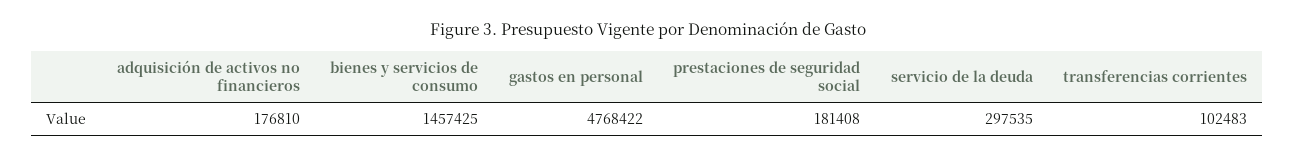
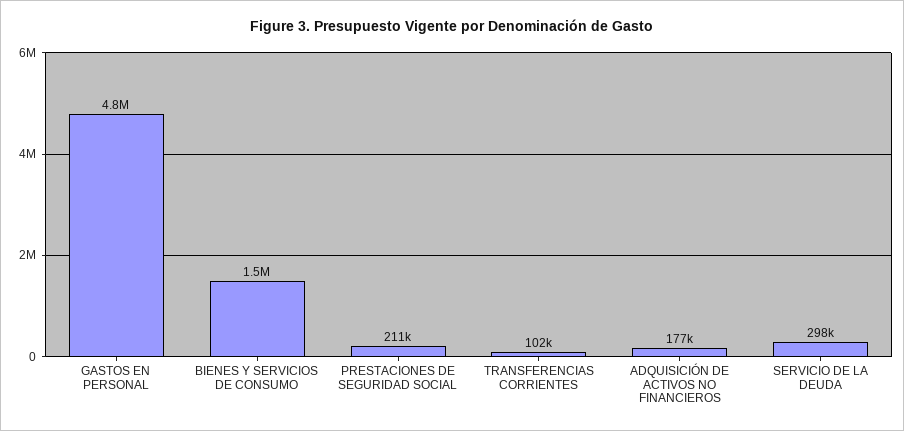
  {
    "adquisición de activos no financieros": 176810,
    "bienes y servicios de consumo": 1457425,
    "gastos en personal": 4768422,
-   "prestaciones de seguridad social": 181408,
+   "prestaciones de seguridad social": 211000,
    "servicio de la deuda": 297535,
    "transferencias corrientes": 102483
  }

